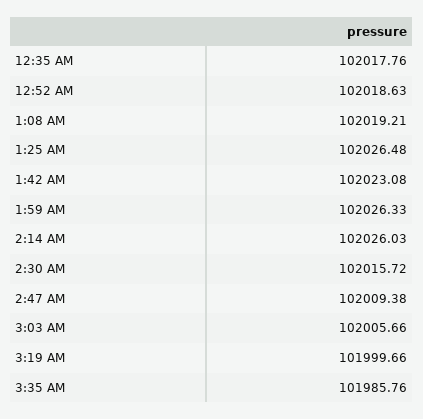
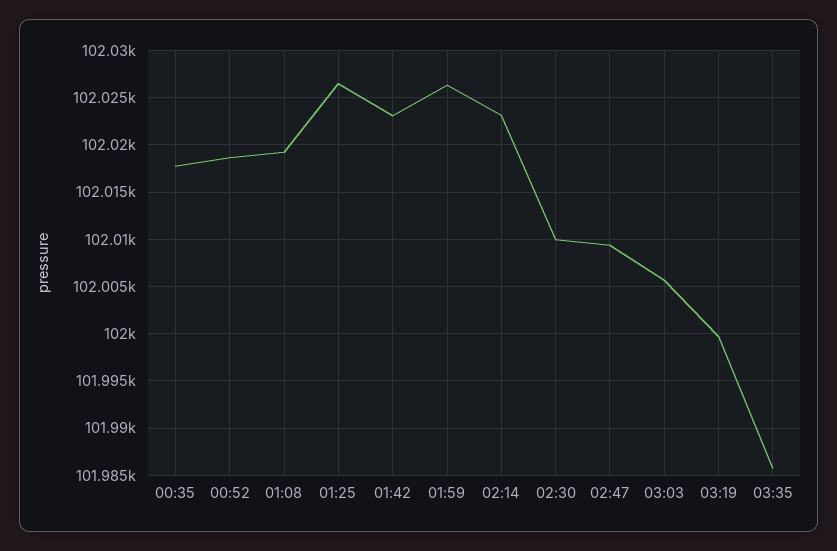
  {
    "12:35 AM": 102017.76,
    "12:52 AM": 102018.63,
    "1:08 AM": 102019.21,
    "1:25 AM": 102026.48,
    "1:42 AM": 102023.08,
    "1:59 AM": 102026.33,
-   "2:14 AM": 102026.03,
+   "2:14 AM": 102023,
-   "2:30 AM": 102015.72,
+   "2:30 AM": 102010,
    "2:47 AM": 102009.38,
    "3:03 AM": 102005.66,
    "3:19 AM": 101999.66,
    "3:35 AM": 101985.76
  }

